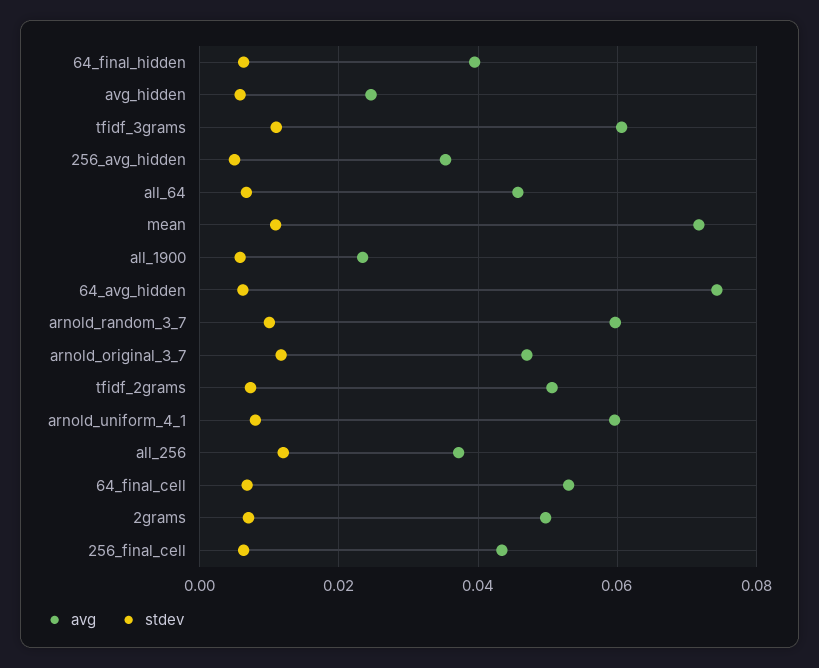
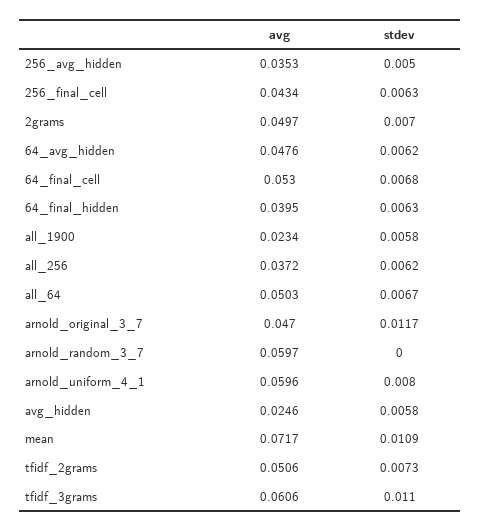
  {
    "avg": {
      "64_final_hidden": 0.0395,
      "avg_hidden": 0.0246,
      "tfidf_3grams": 0.0606,
      "256_avg_hidden": 0.0353,
-     "all_64": 0.046,
+     "all_64": 0.0503,
      "mean": 0.0717,
      "all_1900": 0.0234,
-     "64_avg_hidden": 0.074,
+     "64_avg_hidden": 0.0476,
      "arnold_random_3_7": 0.0597,
      "arnold_original_3_7": 0.047,
      "tfidf_2grams": 0.0506,
      "arnold_uniform_4_1": 0.0596,
      "all_256": 0.0372,
      "64_final_cell": 0.053,
      "2grams": 0.0497,
      "256_final_cell": 0.0434
    },
    "stdev": {
      "64_final_hidden": 0.0063,
      "avg_hidden": 0.0058,
      "tfidf_3grams": 0.011,
      "256_avg_hidden": 0.005,
      "all_64": 0.0067,
      "mean": 0.0109,
      "all_1900": 0.0058,
      "64_avg_hidden": 0.0062,
-     "arnold_random_3_7": 0.01,
+     "arnold_random_3_7": 0,
      "arnold_original_3_7": 0.0117,
      "tfidf_2grams": 0.0073,
      "arnold_uniform_4_1": 0.008,
-     "all_256": 0.012,
+     "all_256": 0.0062,
      "64_final_cell": 0.0068,
      "2grams": 0.007,
      "256_final_cell": 0.0063
    }
  }

